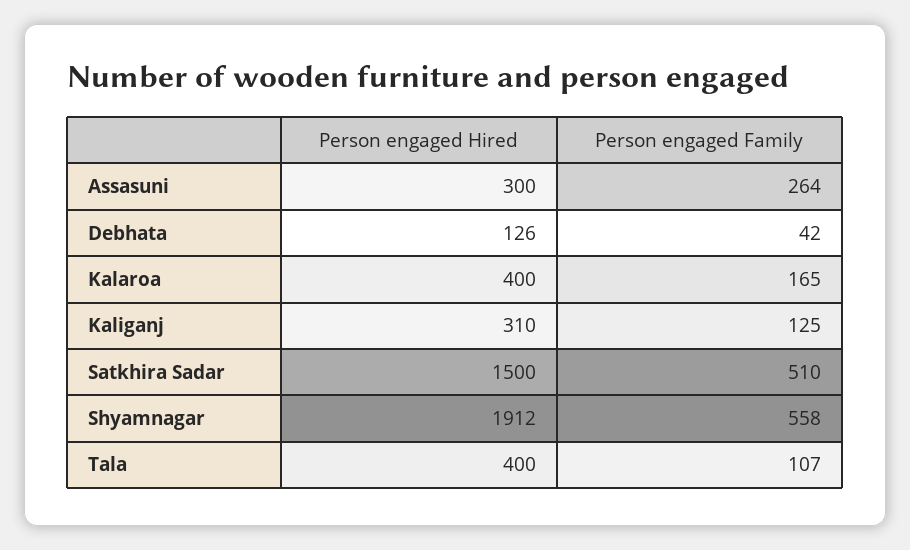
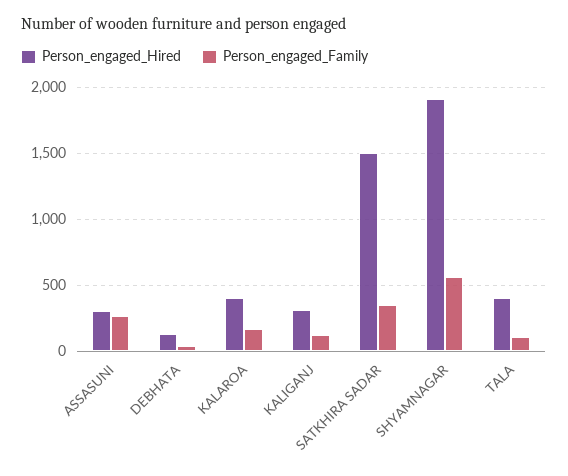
  {
    "Person engaged Hired": {
      "Assasuni": 300,
      "Debhata": 126,
      "Kalaroa": 400,
      "Kaliganj": 310,
      "Satkhira Sadar": 1500,
      "Shyamnagar": 1912,
      "Tala": 400
    },
    "Person engaged Family": {
      "Assasuni": 264,
      "Debhata": 42,
      "Kalaroa": 165,
      "Kaliganj": 125,
-     "Satkhira Sadar": 510,
+     "Satkhira Sadar": 350,
      "Shyamnagar": 558,
      "Tala": 107
    }
  }

